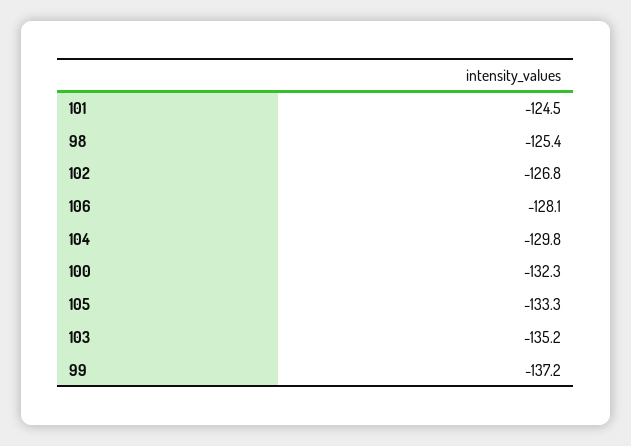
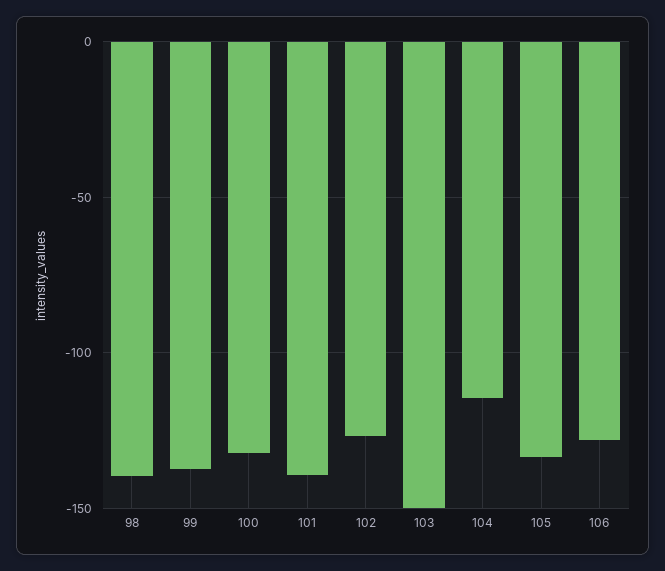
  {
-   "101": -124.5,
+   "101": -140,
-   "98": -125.4,
+   "98": -140,
    "102": -126.8,
    "106": -128.1,
-   "104": -129.8,
+   "104": -115,
    "100": -132.3,
    "105": -133.3,
-   "103": -135.2,
+   "103": -150,
    "99": -137.2
  }

